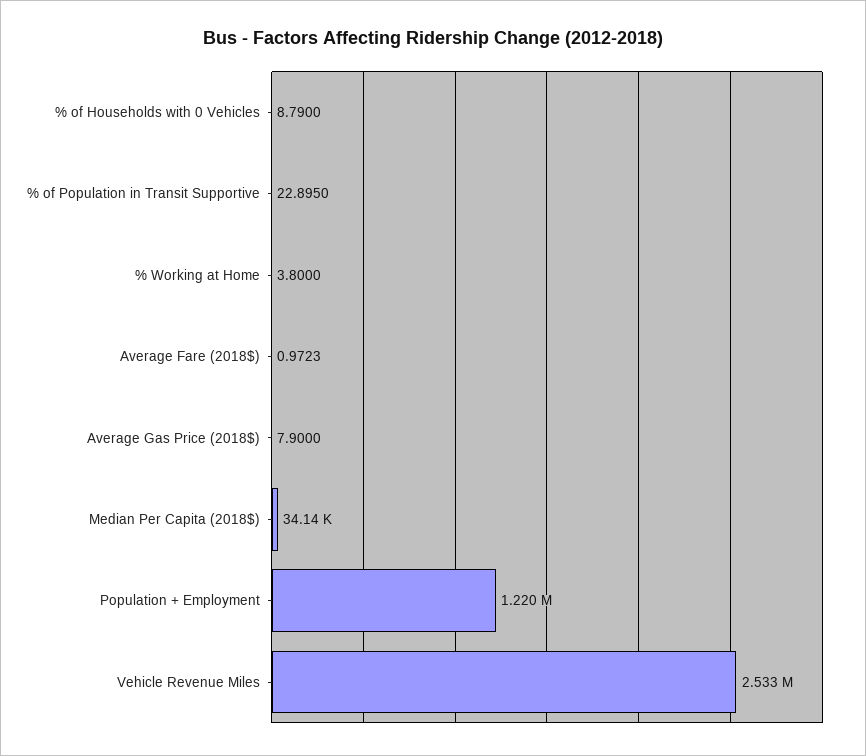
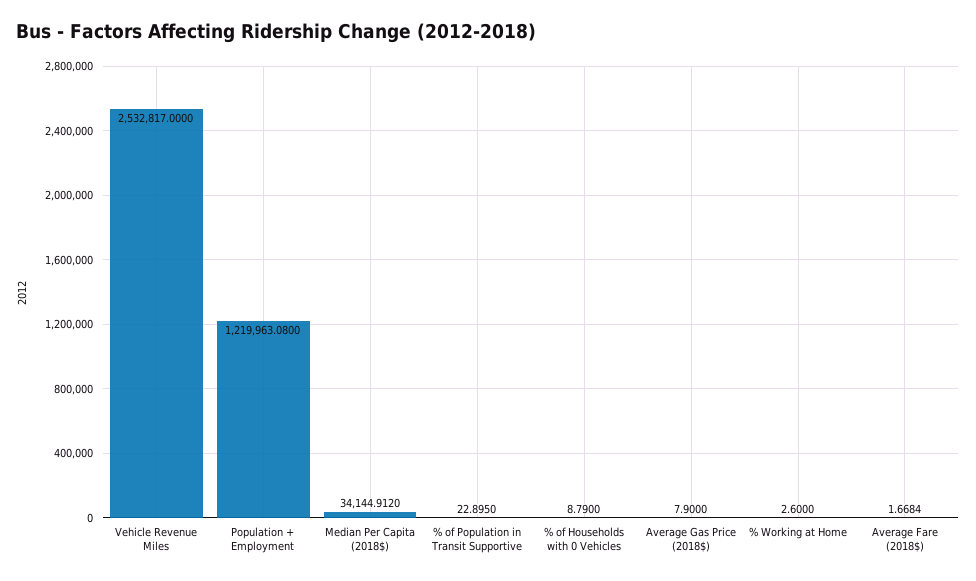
  {
    "% of Households with 0 Vehicles": 8.79,
    "% of Population in Transit Supportive": 22.895,
-   "% Working at Home": 3.8,
+   "% Working at Home": 2.6,
-   "Average Fare (2018$)": 0.9723,
+   "Average Fare (2018$)": 1.6684,
    "Average Gas Price (2018$)": 7.9,
    "Median Per Capita (2018$)": 34144.912,
    "Population + Employment": 1219963.08,
    "Vehicle Revenue Miles": 2532817
  }

